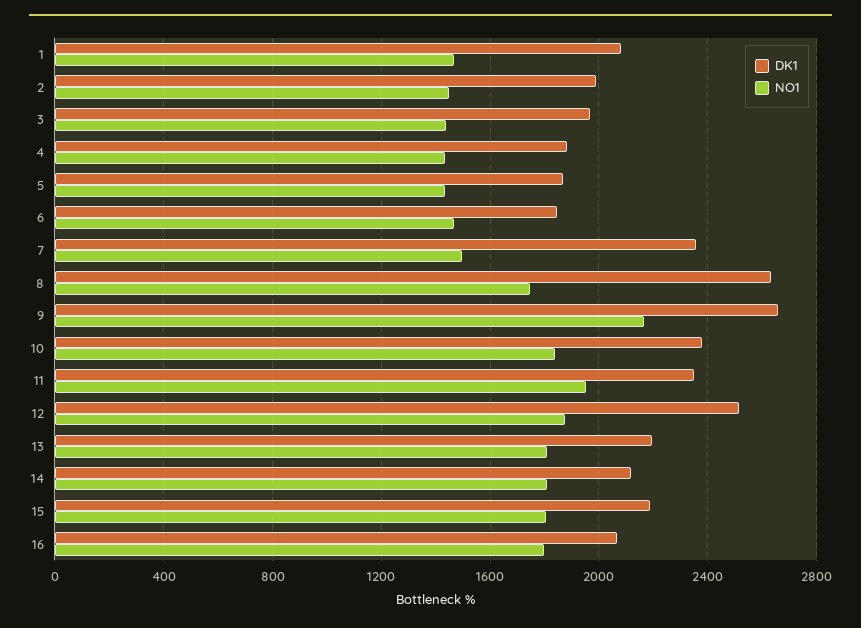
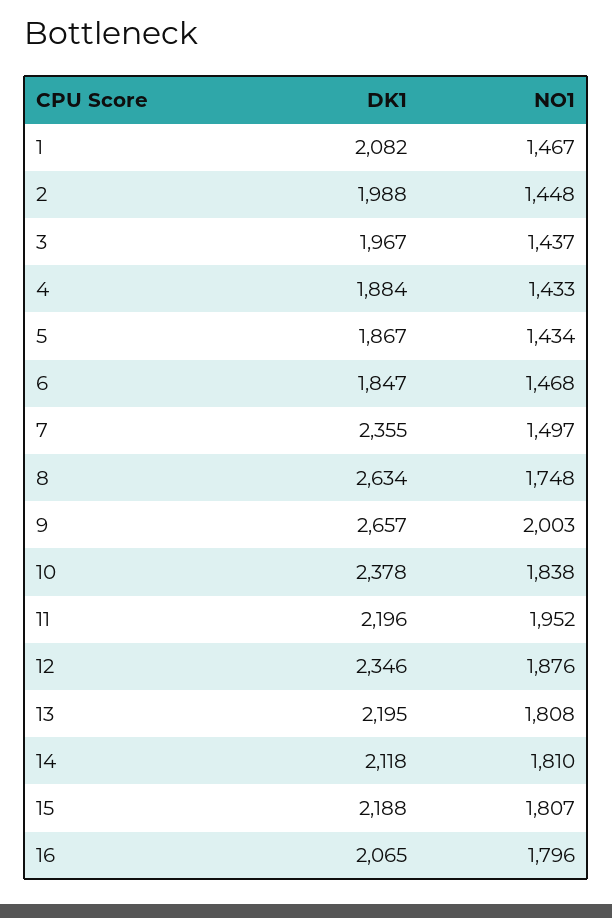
  {
    "DK1": {
      "1": 2082,
      "2": 1988,
      "3": 1967,
      "4": 1884,
      "5": 1867,
      "6": 1847,
      "7": 2355,
      "8": 2634,
      "9": 2657,
      "10": 2378,
-     "11": 2350,
+     "11": 2196,
-     "12": 2500,
+     "12": 2346,
      "13": 2195,
      "14": 2118,
      "15": 2188,
      "16": 2065
    },
    "NO1": {
      "1": 1467,
      "2": 1448,
      "3": 1437,
      "4": 1433,
      "5": 1434,
      "6": 1468,
      "7": 1497,
      "8": 1748,
-     "9": 2150,
+     "9": 2003,
      "10": 1838,
      "11": 1952,
      "12": 1876,
      "13": 1808,
      "14": 1810,
      "15": 1807,
      "16": 1796
    }
  }

